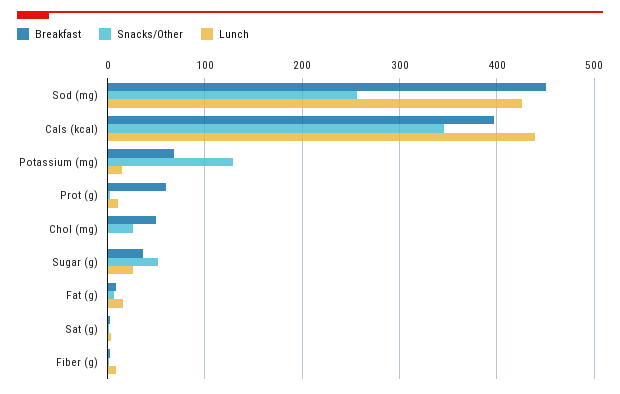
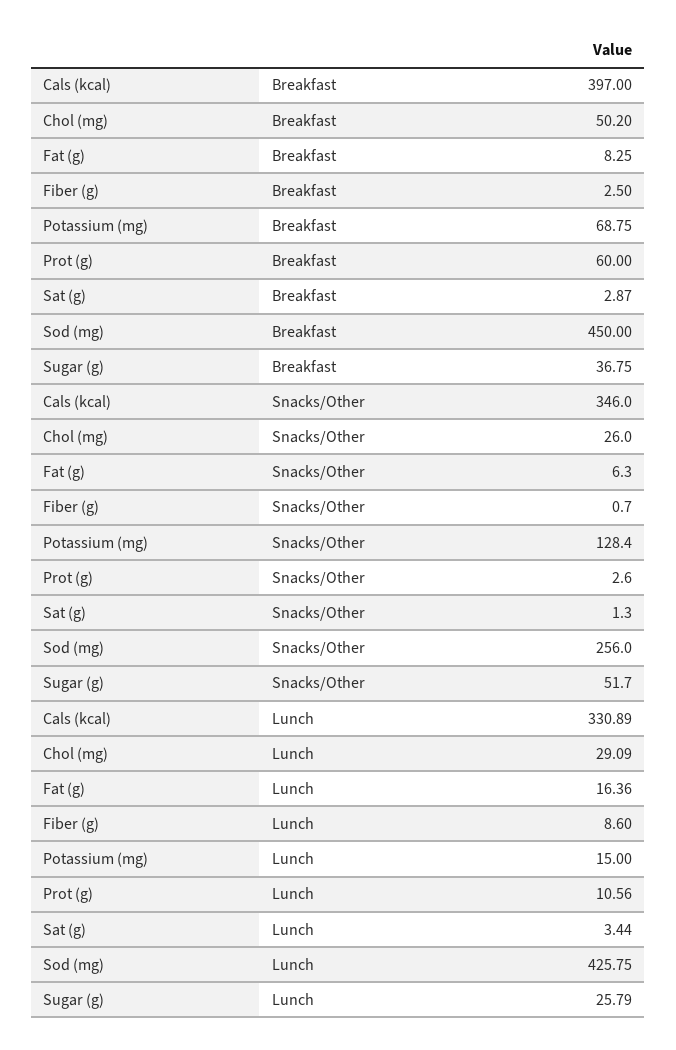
  {
    "Breakfast": {
      "Sod (mg)": 450,
      "Cals (kcal)": 397,
      "Potassium (mg)": 68.75,
      "Prot (g)": 60,
      "Chol (mg)": 50.2,
      "Sugar (g)": 36.75,
      "Fat (g)": 8.25,
      "Sat (g)": 2.87,
      "Fiber (g)": 2.5
    },
    "Snacks/Other": {
      "Sod (mg)": 256,
      "Cals (kcal)": 346,
      "Potassium (mg)": 128.4,
      "Prot (g)": 2.6,
      "Chol (mg)": 26,
      "Sugar (g)": 51.7,
      "Fat (g)": 6.3,
      "Sat (g)": 1.3,
      "Fiber (g)": 0.7
    },
    "Lunch": {
      "Sod (mg)": 425.75,
-     "Cals (kcal)": 440,
+     "Cals (kcal)": 330.89,
      "Potassium (mg)": 15,
      "Prot (g)": 10.56,
-     "Chol (mg)": 0,
+     "Chol (mg)": 29.09,
      "Sugar (g)": 25.79,
      "Fat (g)": 16.36,
      "Sat (g)": 3.44,
      "Fiber (g)": 8.6
    }
  }

